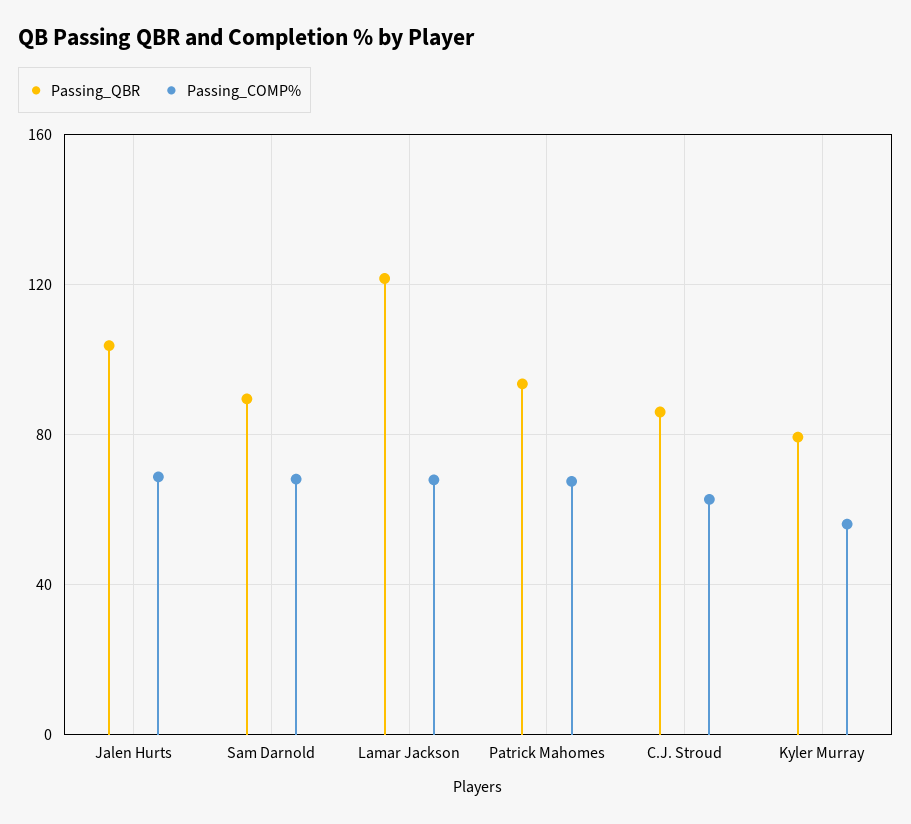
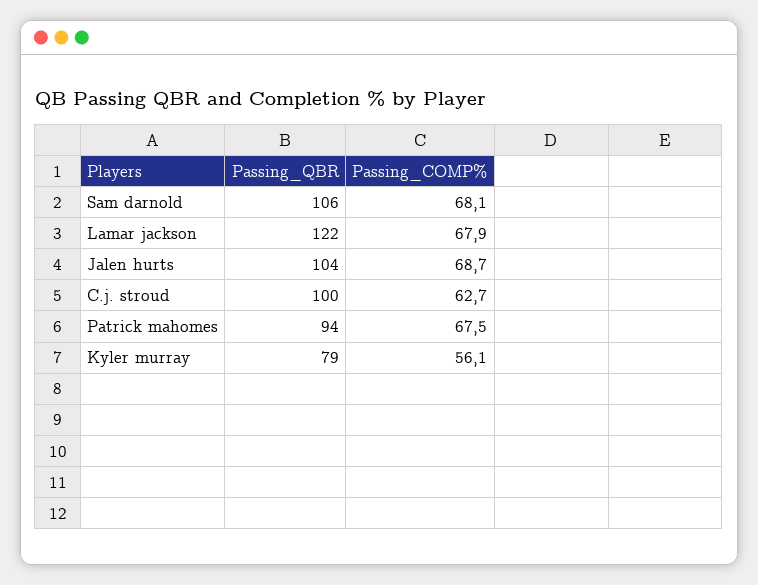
  {
    "Passing_QBR": {
      "Jalen Hurts": 104,
-     "Sam Darnold": 90,
+     "Sam Darnold": 106,
      "Lamar Jackson": 122,
      "Patrick Mahomes": 94,
-     "C.J. Stroud": 85,
+     "C.J. Stroud": 100,
      "Kyler Murray": 79
    },
    "Passing_COMP%": {
      "Jalen Hurts": 68.7,
      "Sam Darnold": 68.1,
      "Lamar Jackson": 67.9,
      "Patrick Mahomes": 67.5,
      "C.J. Stroud": 62.7,
      "Kyler Murray": 56.1
    }
  }

